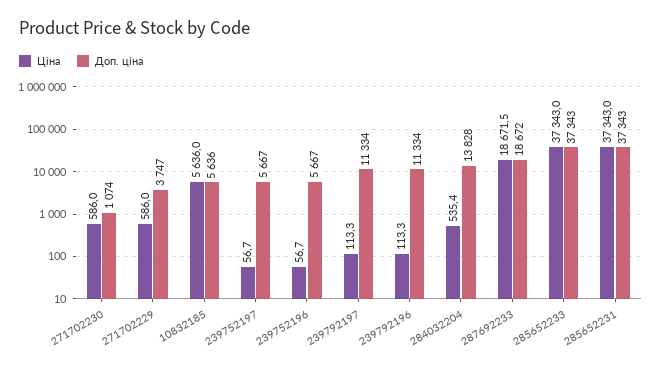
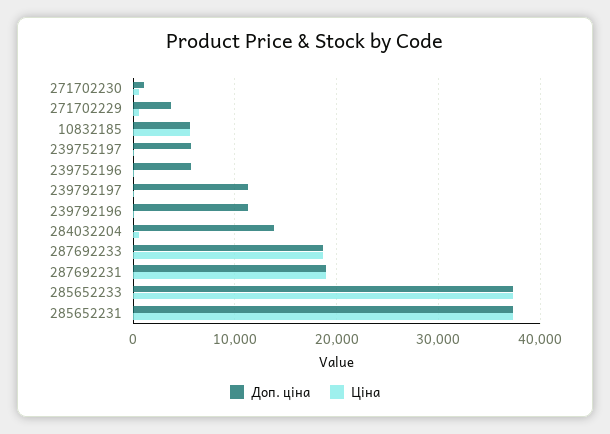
  {
    "Ціна": {
      "271702230": 586,
      "271702229": 586,
      "10832185": 5636,
      "239752197": 56.7,
      "239752196": 56.7,
      "239792197": 113.3,
      "239792196": 113.3,
      "284032204": 535.4,
      "287692233": 18671.5,
      "285652233": 37343,
-     "285652231": 37343
+     "285652231": 37343,
+     "287692231": 19000
    },
    "Доп. ціна": {
      "271702230": 1074,
      "271702229": 3747,
      "10832185": 5636,
      "239752197": 5667,
      "239752196": 5667,
      "239792197": 11334,
      "239792196": 11334,
      "284032204": 13828,
      "287692233": 18672,
      "285652233": 37343,
-     "285652231": 37343
+     "285652231": 37343,
+     "287692231": 19000
    }
  }

